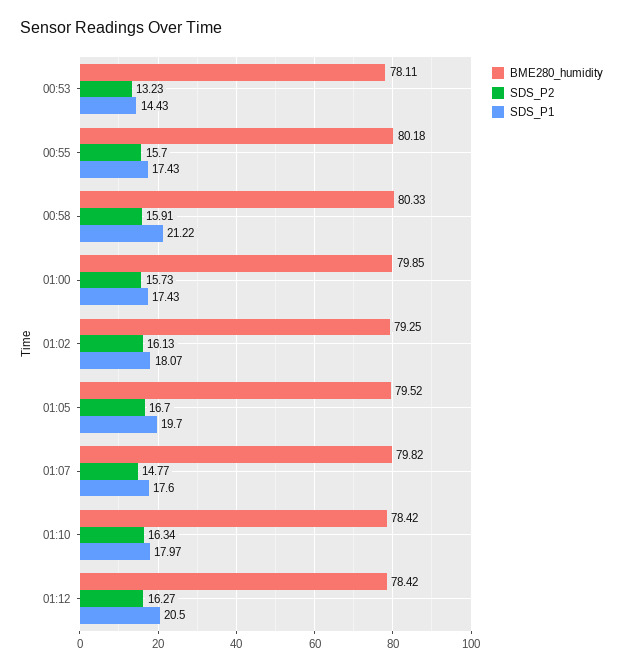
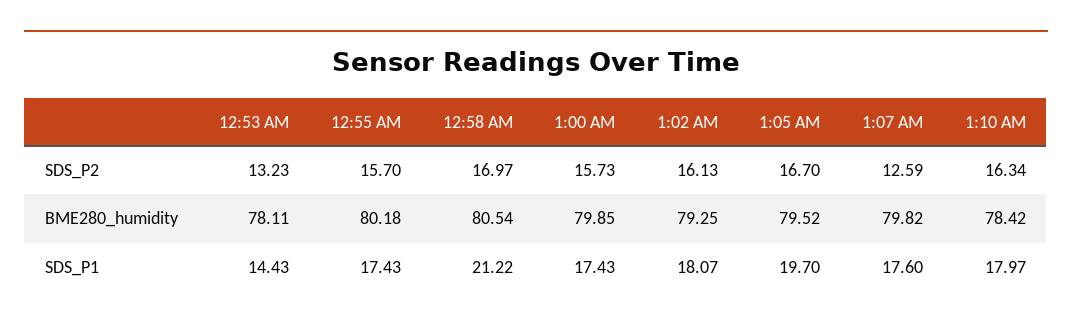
  {
    "BME280_humidity": {
      "00:53": 78.11,
      "00:55": 80.18,
-     "00:58": 80.33,
+     "00:58": 80.54,
      "01:00": 79.85,
      "01:02": 79.25,
      "01:05": 79.52,
      "01:07": 79.82,
-     "01:10": 78.42,
+     "01:10": 78.42
-     "01:12": 78.42
    },
    "SDS_P2": {
      "00:53": 13.23,
      "00:55": 15.7,
-     "00:58": 15.91,
+     "00:58": 16.97,
      "01:00": 15.73,
      "01:02": 16.13,
      "01:05": 16.7,
-     "01:07": 14.77,
+     "01:07": 12.59,
-     "01:10": 16.34,
+     "01:10": 16.34
-     "01:12": 16.27
    },
    "SDS_P1": {
      "00:53": 14.43,
      "00:55": 17.43,
      "00:58": 21.22,
      "01:00": 17.43,
      "01:02": 18.07,
      "01:05": 19.7,
      "01:07": 17.6,
-     "01:10": 17.97,
+     "01:10": 17.97
-     "01:12": 20.5
    }
  }

